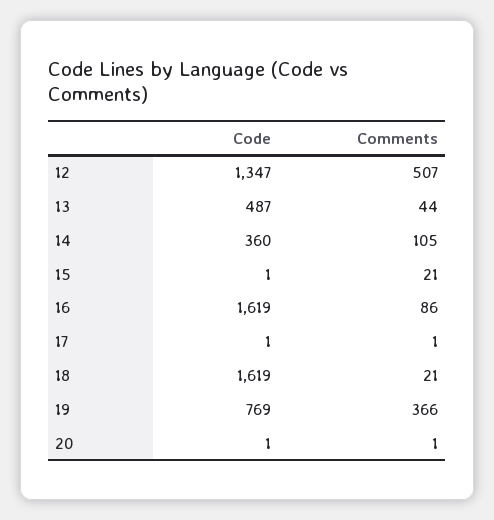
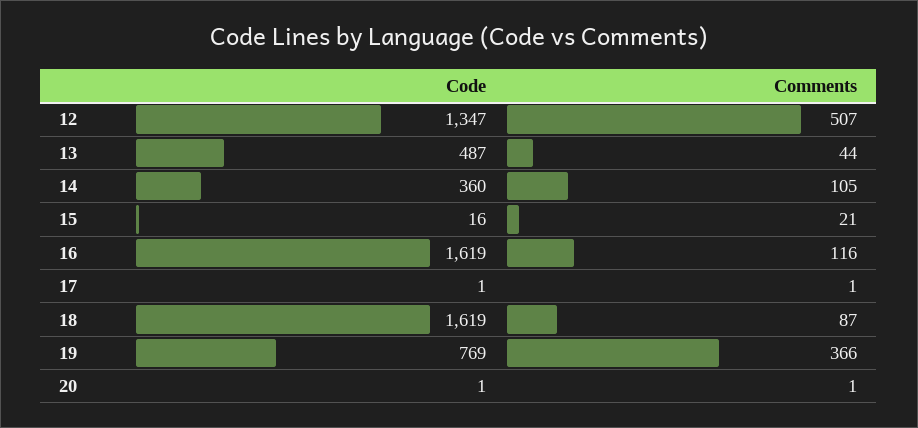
  {
    "Code": {
      "12": 1347,
      "13": 487,
      "14": 360,
-     "15": 1,
+     "15": 16,
      "16": 1619,
      "17": 1,
      "18": 1619,
      "19": 769,
      "20": 1
    },
    "Comments": {
      "12": 507,
      "13": 44,
      "14": 105,
      "15": 21,
-     "16": 86,
+     "16": 116,
      "17": 1,
-     "18": 21,
+     "18": 87,
      "19": 366,
      "20": 1
    }
  }

